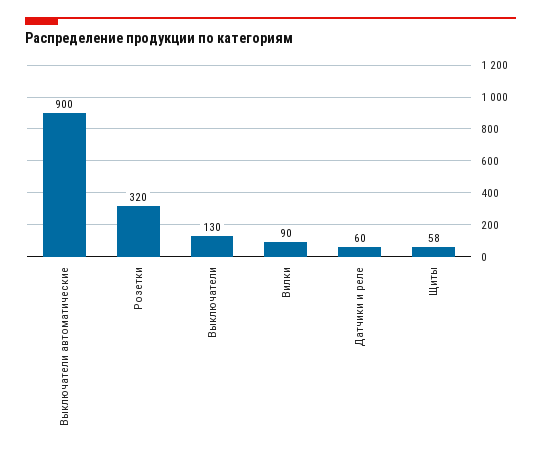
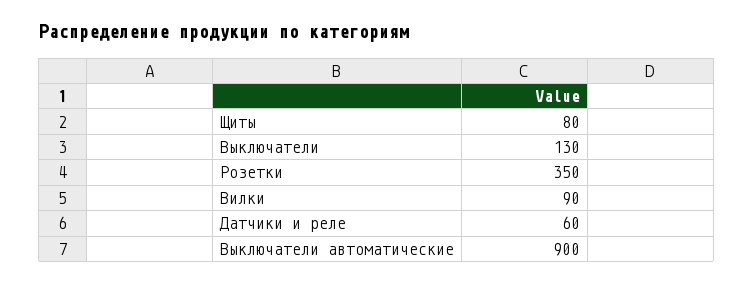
  {
    "Выключатели автоматические": 900,
-   "Розетки": 320,
+   "Розетки": 350,
    "Выключатели": 130,
    "Вилки": 90,
    "Датчики и реле": 60,
-   "Щиты": 58
+   "Щиты": 80
  }

